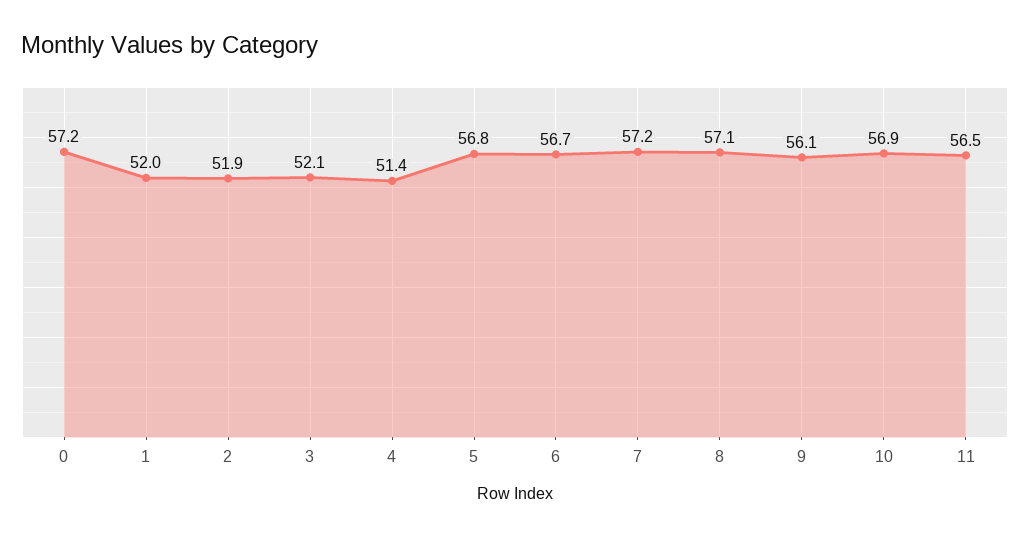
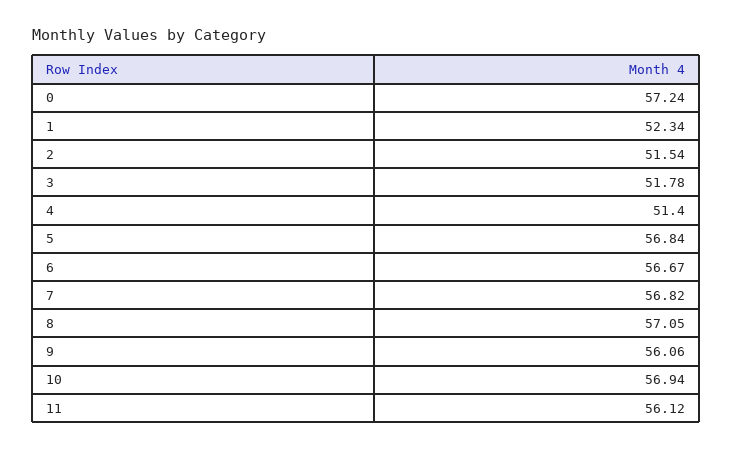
  {
    "0": 57.24,
-   "1": 52,
+   "1": 52.34,
-   "2": 51.9,
+   "2": 51.54,
-   "3": 52.1,
+   "3": 51.78,
    "4": 51.4,
    "5": 56.84,
    "6": 56.67,
-   "7": 57.2,
+   "7": 56.82,
    "8": 57.05,
    "9": 56.06,
    "10": 56.94,
-   "11": 56.5
+   "11": 56.12
  }

